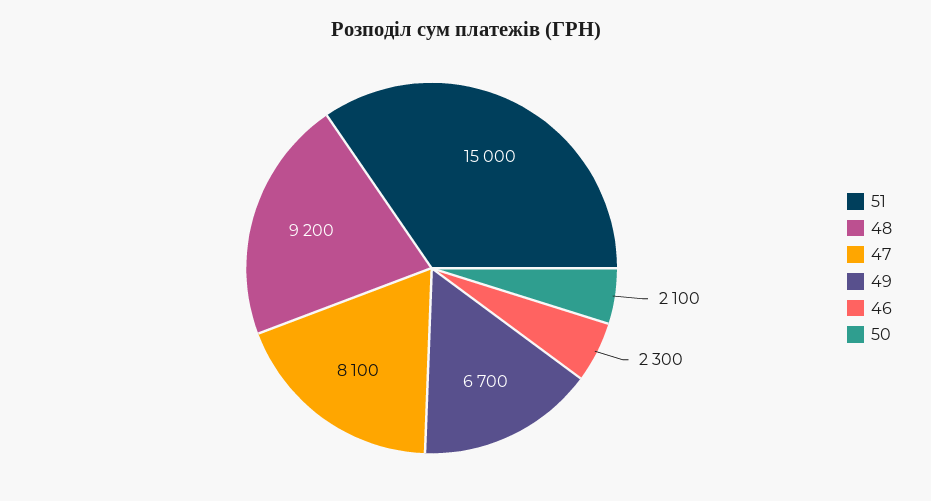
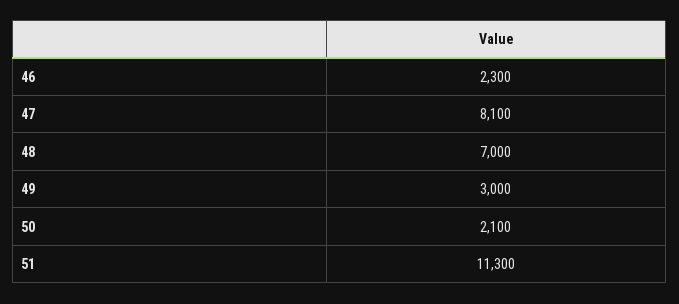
  {
-   "51": 15000,
+   "51": 11300,
-   "48": 9200,
+   "48": 7000,
    "47": 8100,
-   "49": 6700,
+   "49": 3000,
    "46": 2300,
    "50": 2100
  }

